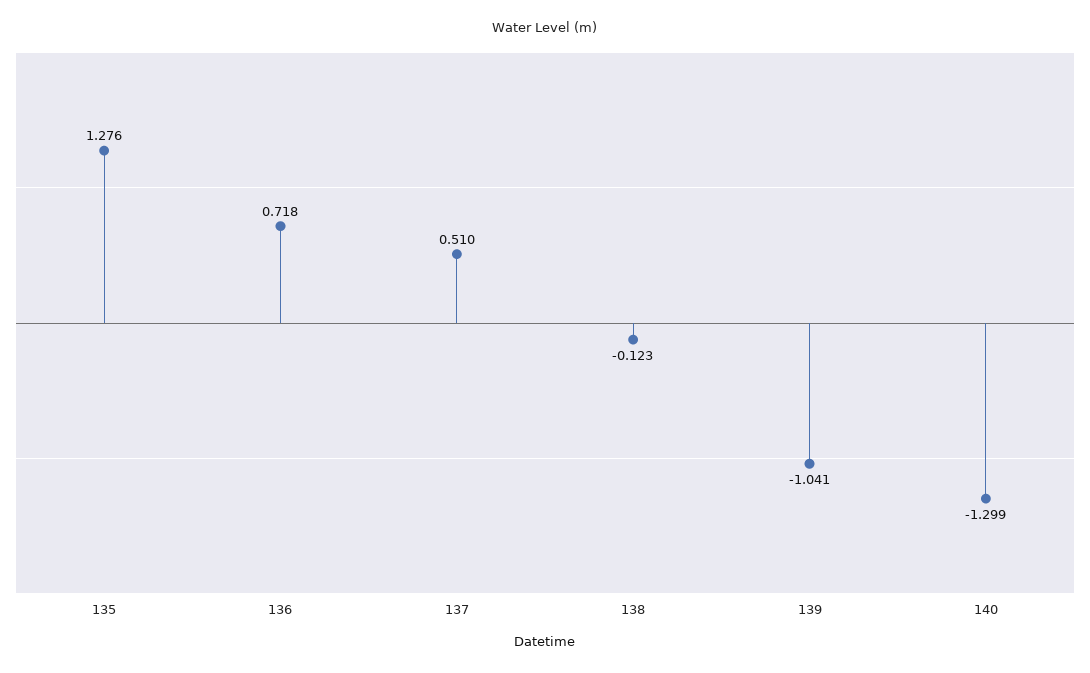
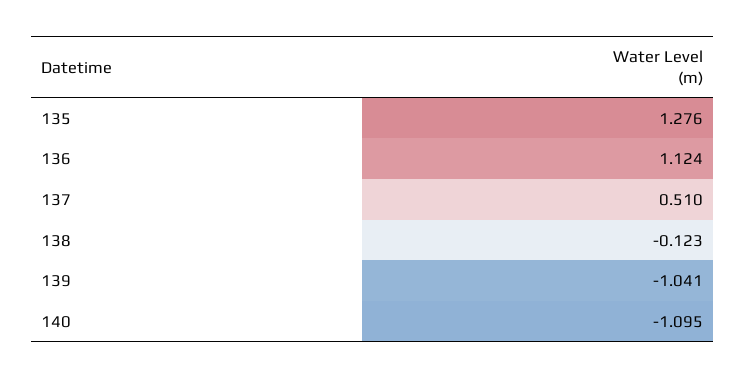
  {
    "135": 1.276,
-   "136": 0.718,
+   "136": 1.124,
    "137": 0.51,
    "138": -0.123,
    "139": -1.041,
-   "140": -1.299
+   "140": -1.095
  }

